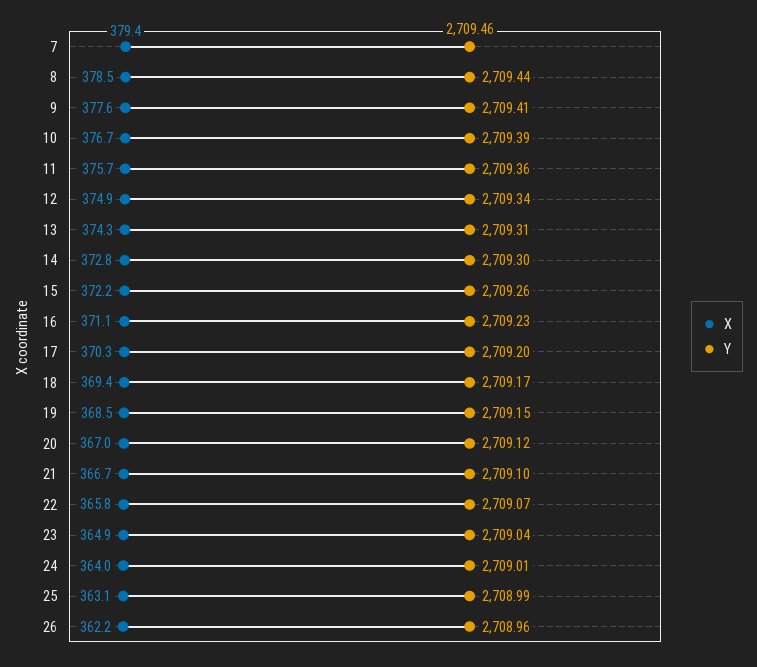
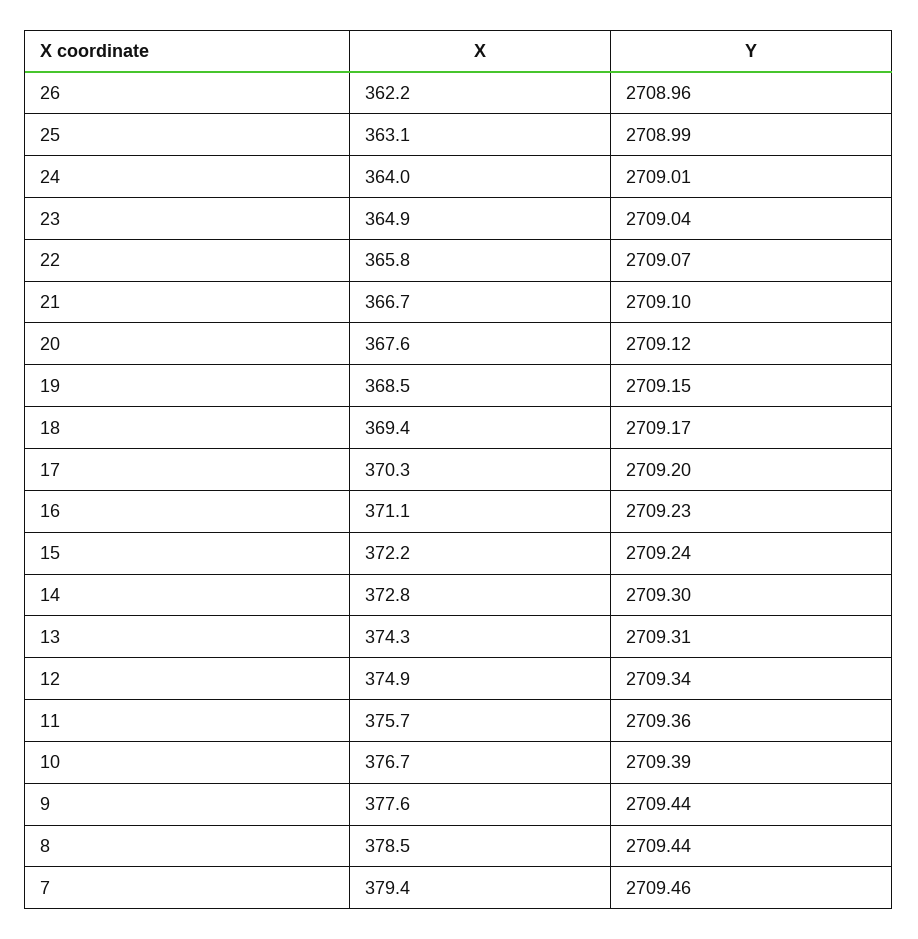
  {
    "X": {
      "7": 379.4,
      "8": 378.5,
      "9": 377.6,
      "10": 376.7,
      "11": 375.7,
      "12": 374.9,
      "13": 374.3,
      "14": 372.8,
      "15": 372.2,
      "16": 371.1,
      "17": 370.3,
      "18": 369.4,
      "19": 368.5,
-     "20": 367,
+     "20": 367.6,
      "21": 366.7,
      "22": 365.8,
      "23": 364.9,
      "24": 364,
      "25": 363.1,
      "26": 362.2
    },
    "Y": {
      "7": 2709.46,
      "8": 2709.44,
-     "9": 2709.41,
+     "9": 2709.44,
      "10": 2709.39,
      "11": 2709.36,
      "12": 2709.34,
      "13": 2709.31,
      "14": 2709.3,
-     "15": 2709.26,
+     "15": 2709.24,
      "16": 2709.23,
      "17": 2709.2,
      "18": 2709.17,
      "19": 2709.15,
      "20": 2709.12,
      "21": 2709.1,
      "22": 2709.07,
      "23": 2709.04,
      "24": 2709.01,
      "25": 2708.99,
      "26": 2708.96
    }
  }

